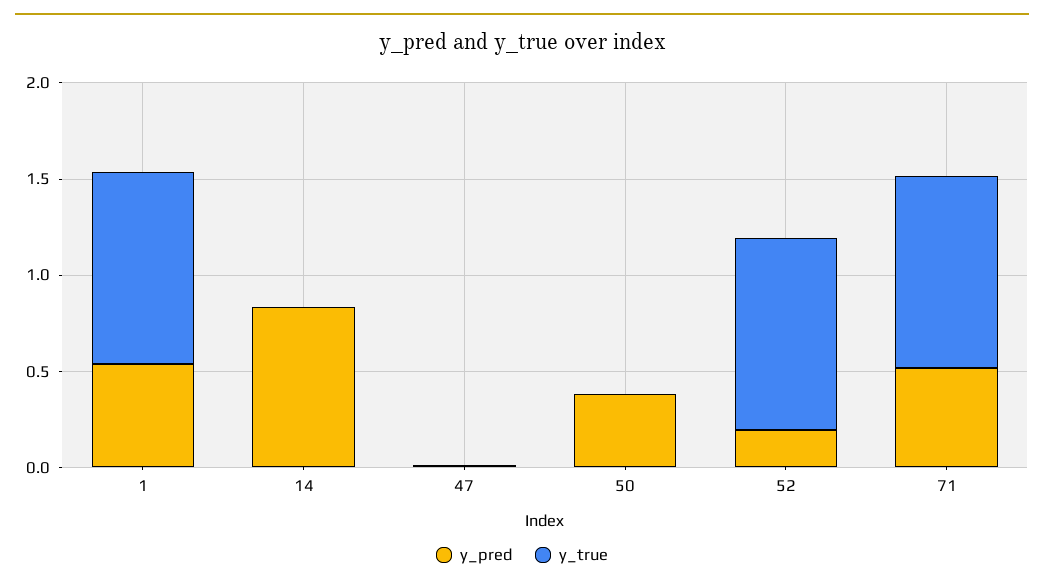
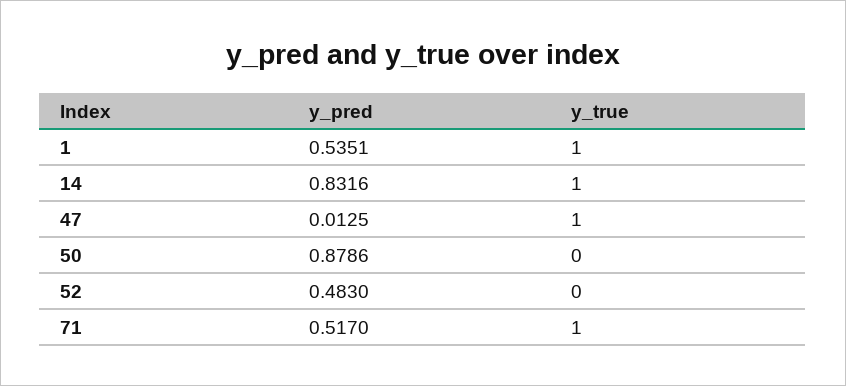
  {
    "y_pred": {
      "1": 0.5351,
      "14": 0.8316,
      "47": 0.0125,
-     "50": 0.4,
+     "50": 0.8786,
-     "52": 0.2,
+     "52": 0.483,
      "71": 0.517
    },
    "y_true": {
      "1": 1,
-     "14": 0,
+     "14": 1,
-     "47": 0,
+     "47": 1,
      "50": 0,
-     "52": 1,
+     "52": 0,
      "71": 1
    }
  }

